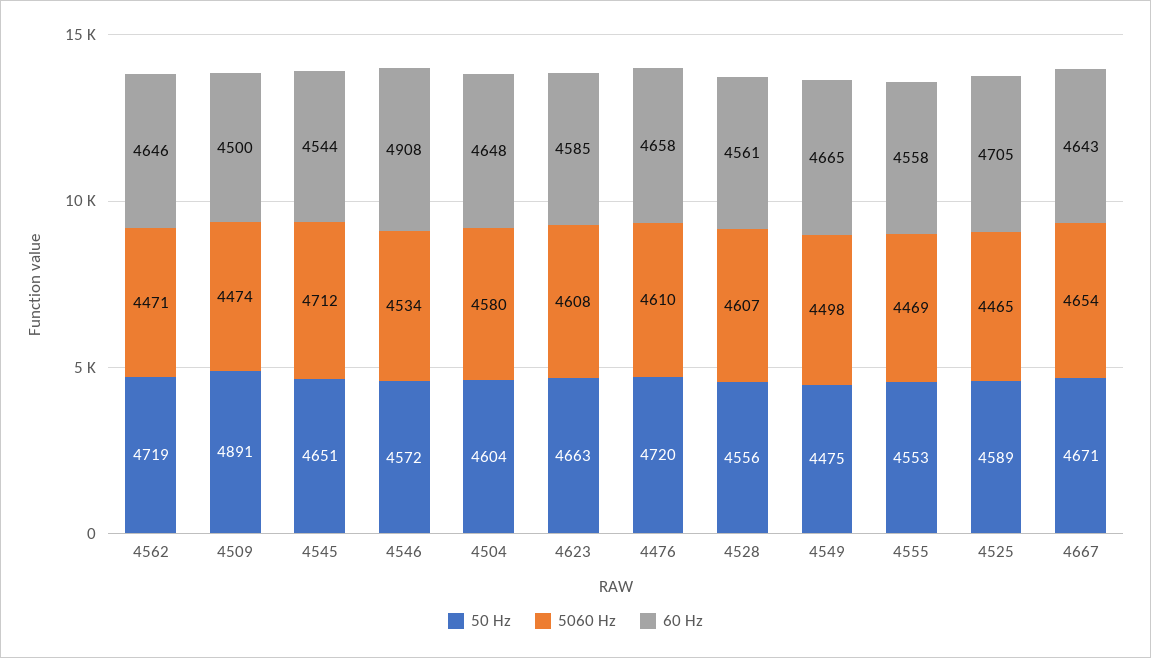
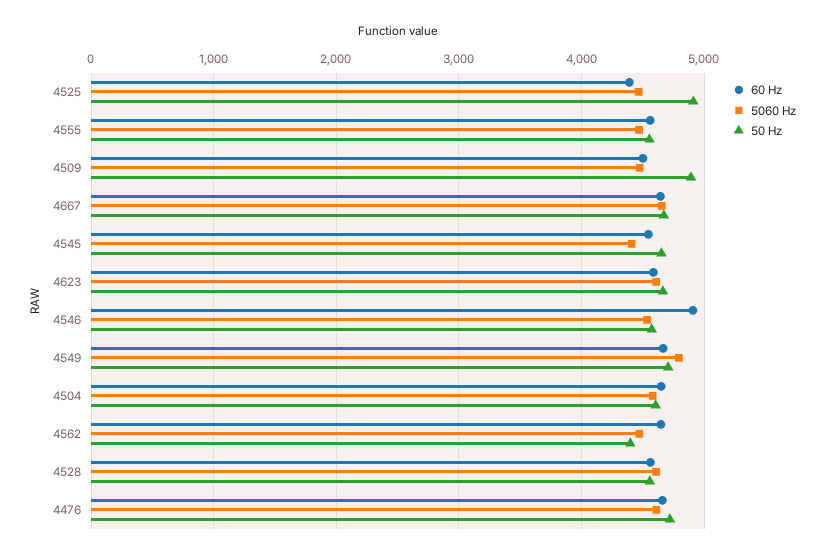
  {
    "50 Hz": {
-     "4562": 4719,
+     "4562": 4400,
      "4509": 4891,
      "4545": 4651,
      "4546": 4572,
      "4504": 4604,
      "4623": 4663,
      "4476": 4720,
      "4528": 4556,
-     "4549": 4475,
+     "4549": 4700,
      "4555": 4553,
-     "4525": 4589,
+     "4525": 4900,
      "4667": 4671
    },
    "5060 Hz": {
      "4562": 4471,
      "4509": 4474,
-     "4545": 4712,
+     "4545": 4400,
      "4546": 4534,
      "4504": 4580,
      "4623": 4608,
      "4476": 4610,
      "4528": 4607,
-     "4549": 4498,
+     "4549": 4800,
      "4555": 4469,
      "4525": 4465,
      "4667": 4654
    },
    "60 Hz": {
      "4562": 4646,
      "4509": 4500,
      "4545": 4544,
      "4546": 4908,
      "4504": 4648,
      "4623": 4585,
      "4476": 4658,
      "4528": 4561,
      "4549": 4665,
      "4555": 4558,
-     "4525": 4705,
+     "4525": 4400,
      "4667": 4643
    }
  }

